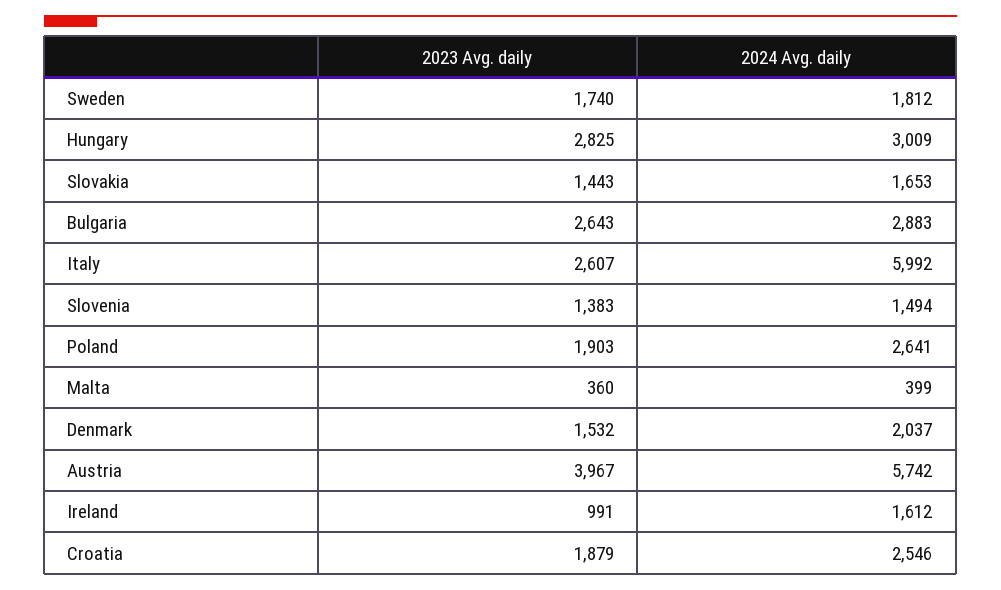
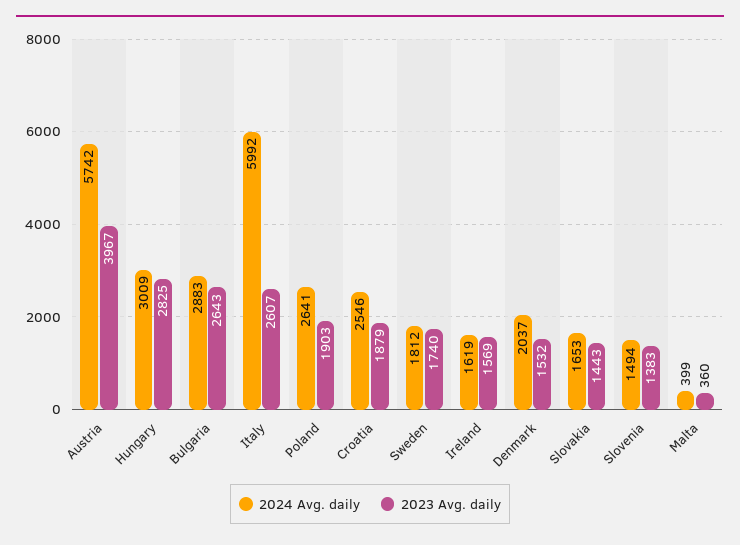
  {
    "2023 Avg. daily": {
      "Sweden": 1740,
      "Hungary": 2825,
      "Slovakia": 1443,
      "Bulgaria": 2643,
      "Italy": 2607,
      "Slovenia": 1383,
      "Poland": 1903,
      "Malta": 360,
      "Denmark": 1532,
      "Austria": 3967,
-     "Ireland": 991,
+     "Ireland": 1569,
      "Croatia": 1879
    },
    "2024 Avg. daily": {
      "Sweden": 1812,
      "Hungary": 3009,
      "Slovakia": 1653,
      "Bulgaria": 2883,
      "Italy": 5992,
      "Slovenia": 1494,
      "Poland": 2641,
      "Malta": 399,
      "Denmark": 2037,
      "Austria": 5742,
-     "Ireland": 1612,
+     "Ireland": 1619,
      "Croatia": 2546
    }
  }

